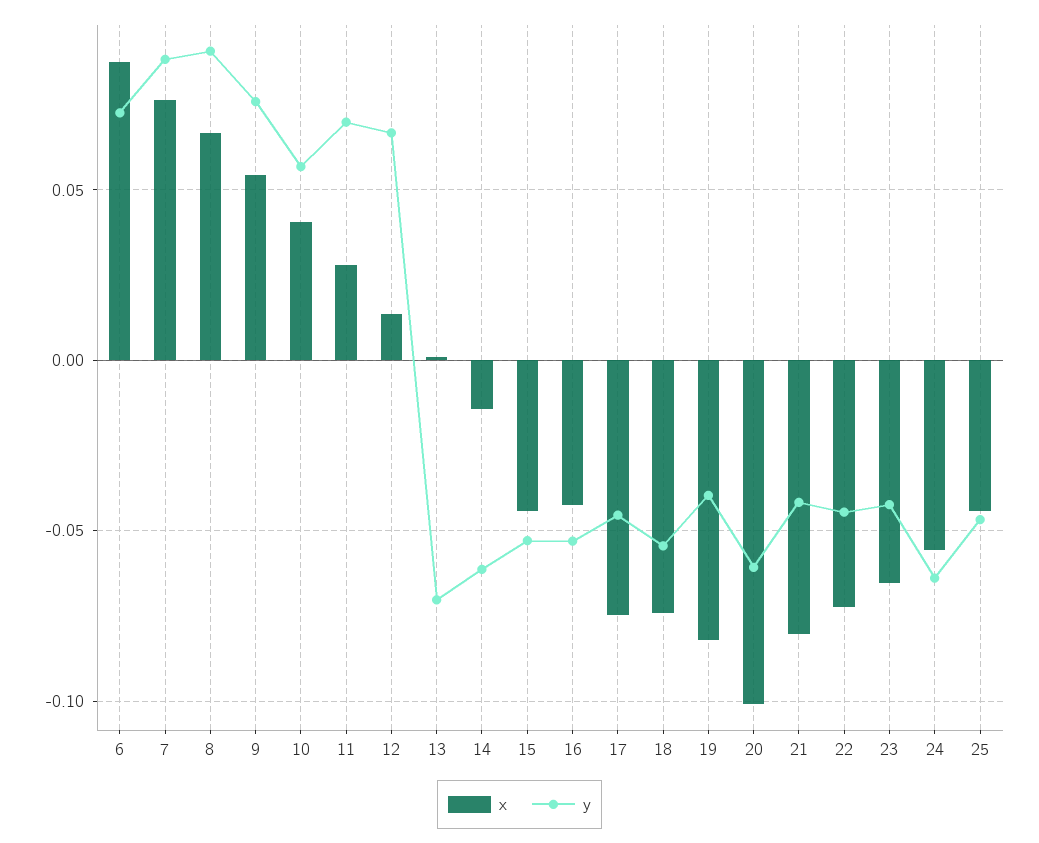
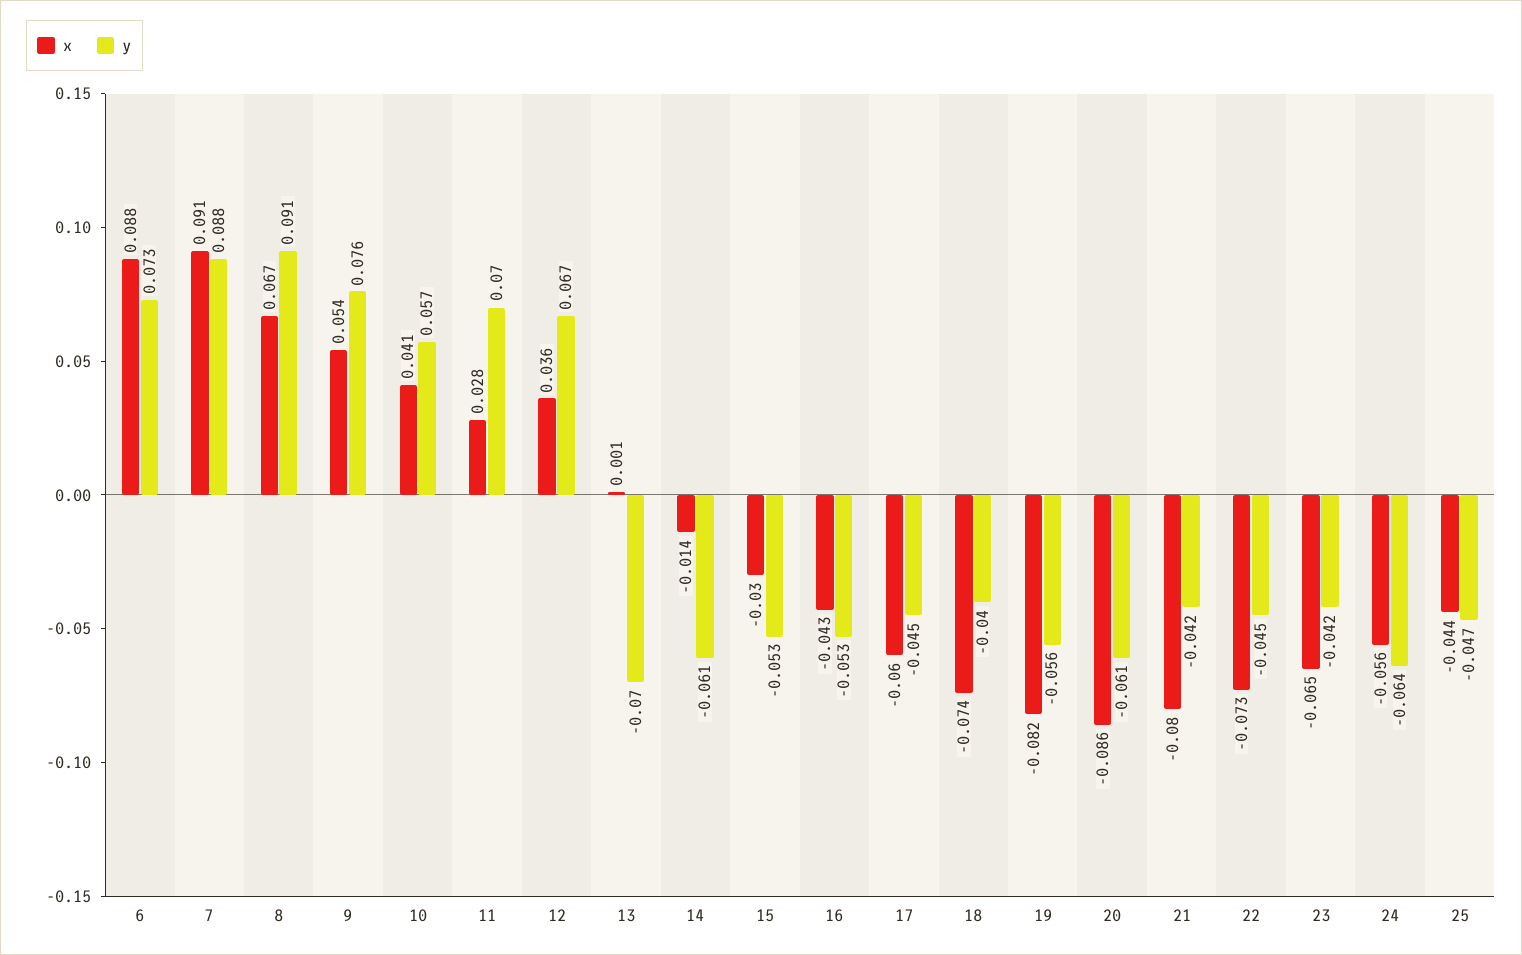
  {
    "x": {
      "6": 0.088,
-     "7": 0.075,
+     "7": 0.091,
      "8": 0.067,
      "9": 0.054,
      "10": 0.041,
      "11": 0.028,
-     "12": 0.015,
+     "12": 0.036,
      "13": 0.001,
      "14": -0.014,
-     "15": -0.045,
+     "15": -0.03,
      "16": -0.043,
-     "17": -0.075,
+     "17": -0.06,
      "18": -0.074,
      "19": -0.082,
-     "20": -0.1,
+     "20": -0.086,
      "21": -0.08,
      "22": -0.073,
      "23": -0.065,
      "24": -0.056,
      "25": -0.044
    },
    "y": {
      "6": 0.073,
      "7": 0.088,
      "8": 0.091,
      "9": 0.076,
      "10": 0.057,
      "11": 0.07,
      "12": 0.067,
      "13": -0.07,
      "14": -0.061,
      "15": -0.053,
      "16": -0.053,
      "17": -0.045,
-     "18": -0.055,
+     "18": -0.04,
-     "19": -0.04,
+     "19": -0.056,
      "20": -0.061,
      "21": -0.042,
      "22": -0.045,
      "23": -0.042,
      "24": -0.064,
      "25": -0.047
    }
  }

